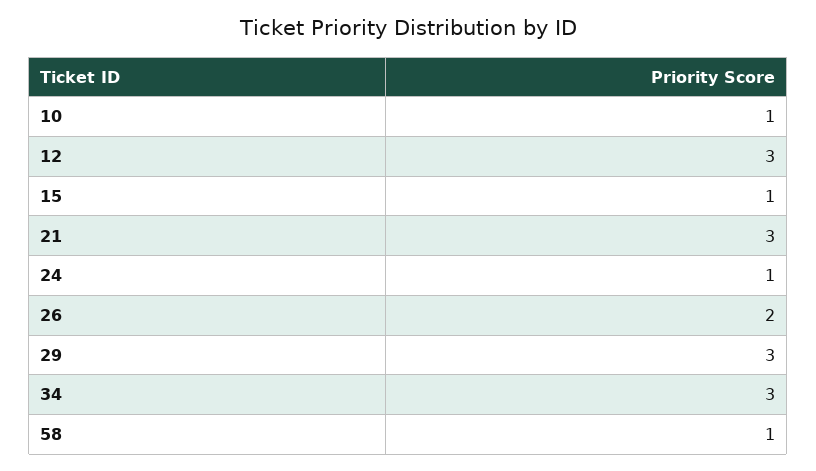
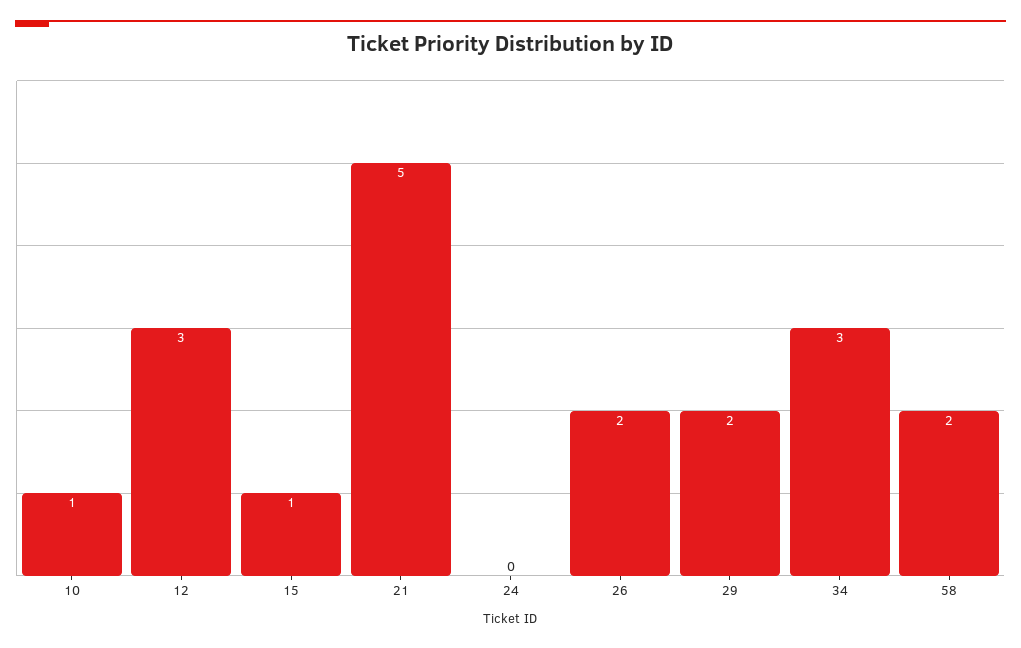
  {
    "10": 1,
    "12": 3,
    "15": 1,
-   "21": 3,
+   "21": 5,
-   "24": 1,
+   "24": 0,
    "26": 2,
-   "29": 3,
+   "29": 2,
    "34": 3,
-   "58": 1
+   "58": 2
  }

